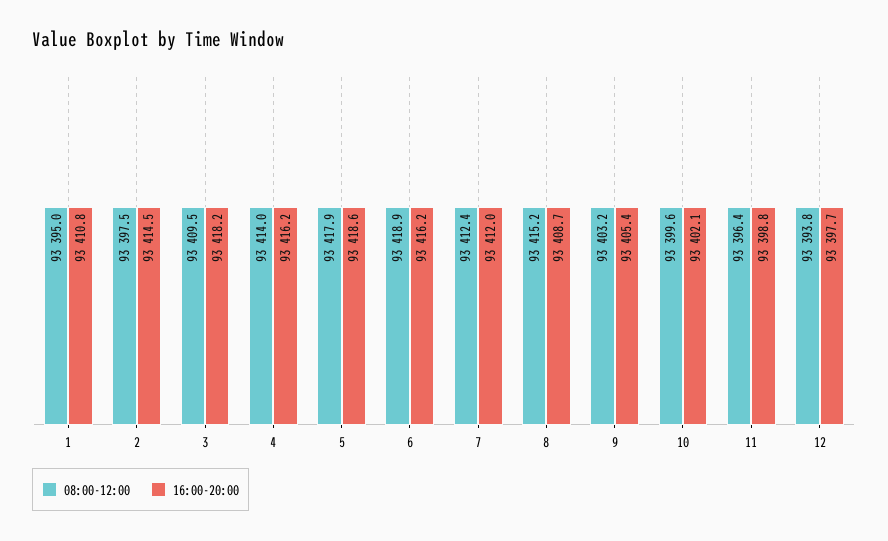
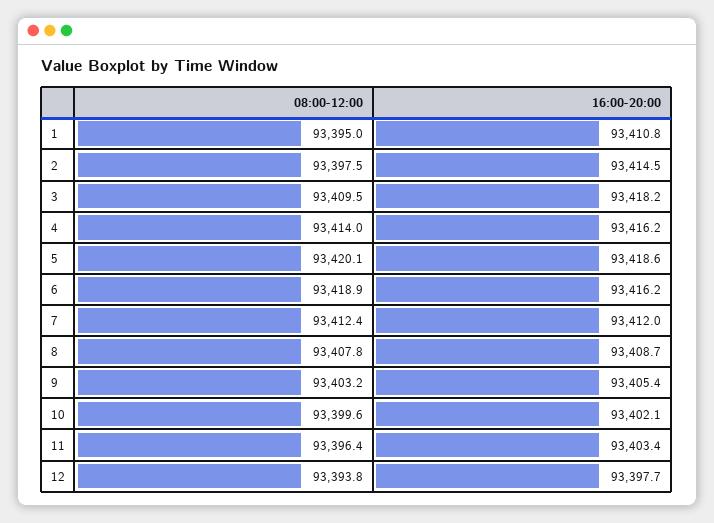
  {
    "08:00-12:00": {
      "1": 93395,
      "2": 93397.5,
      "3": 93409.5,
      "4": 93414,
-     "5": 93417.9,
+     "5": 93420.1,
      "6": 93418.9,
      "7": 93412.4,
-     "8": 93415.2,
+     "8": 93407.8,
      "9": 93403.2,
      "10": 93399.6,
      "11": 93396.4,
      "12": 93393.8
    },
    "16:00-20:00": {
      "1": 93410.8,
      "2": 93414.5,
      "3": 93418.2,
      "4": 93416.2,
      "5": 93418.6,
      "6": 93416.2,
      "7": 93412,
      "8": 93408.7,
      "9": 93405.4,
      "10": 93402.1,
-     "11": 93398.8,
+     "11": 93403.4,
      "12": 93397.7
    }
  }

